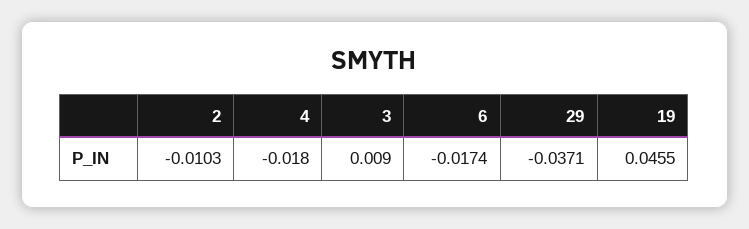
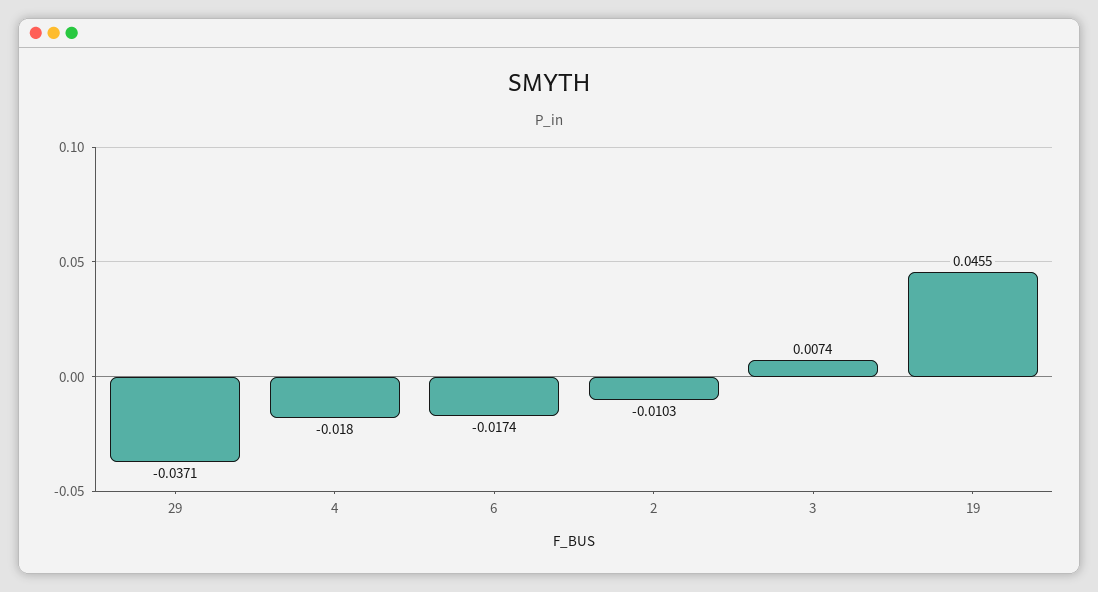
  {
    "2": -0.0103,
    "4": -0.018,
-   "3": 0.009,
+   "3": 0.0074,
    "6": -0.0174,
    "29": -0.0371,
    "19": 0.0455
  }

